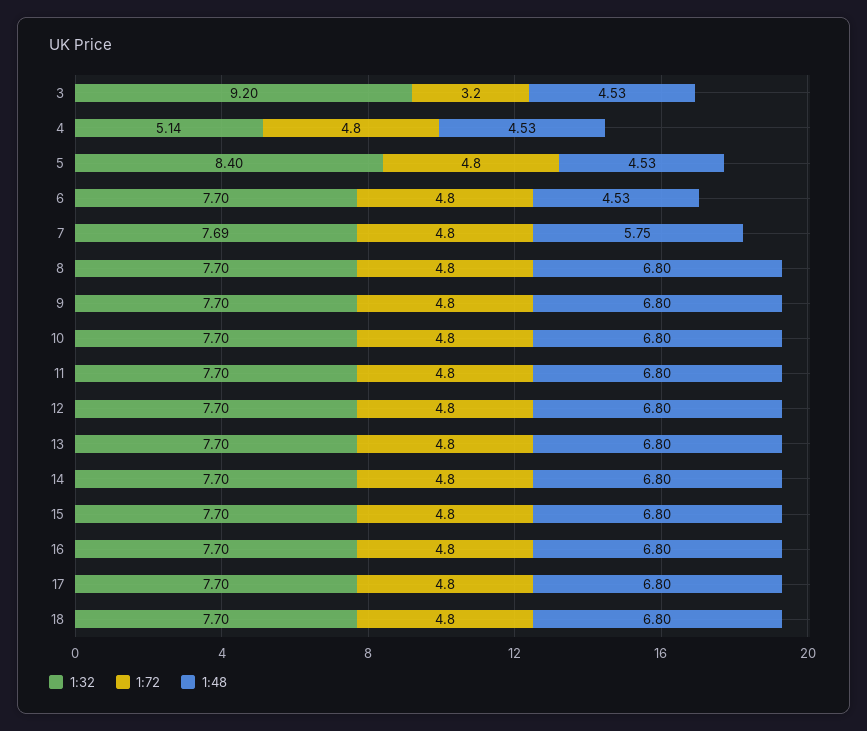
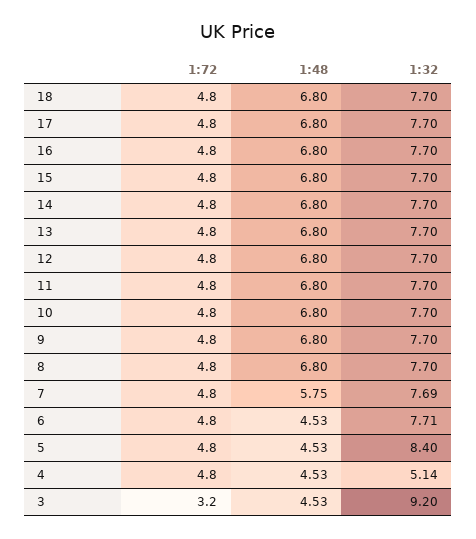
  {
    "1:32": {
      "3": 9.2,
      "4": 5.14,
      "5": 8.4,
-     "6": 7.7,
+     "6": 7.71,
      "7": 7.69,
      "8": 7.7,
      "9": 7.7,
      "10": 7.7,
      "11": 7.7,
      "12": 7.7,
      "13": 7.7,
      "14": 7.7,
      "15": 7.7,
      "16": 7.7,
      "17": 7.7,
      "18": 7.7
    },
    "1:72": {
      "3": 3.2,
      "4": 4.8,
      "5": 4.8,
      "6": 4.8,
      "7": 4.8,
      "8": 4.8,
      "9": 4.8,
      "10": 4.8,
      "11": 4.8,
      "12": 4.8,
      "13": 4.8,
      "14": 4.8,
      "15": 4.8,
      "16": 4.8,
      "17": 4.8,
      "18": 4.8
    },
    "1:48": {
      "3": 4.53,
      "4": 4.53,
      "5": 4.53,
      "6": 4.53,
      "7": 5.75,
      "8": 6.8,
      "9": 6.8,
      "10": 6.8,
      "11": 6.8,
      "12": 6.8,
      "13": 6.8,
      "14": 6.8,
      "15": 6.8,
      "16": 6.8,
      "17": 6.8,
      "18": 6.8
    }
  }

